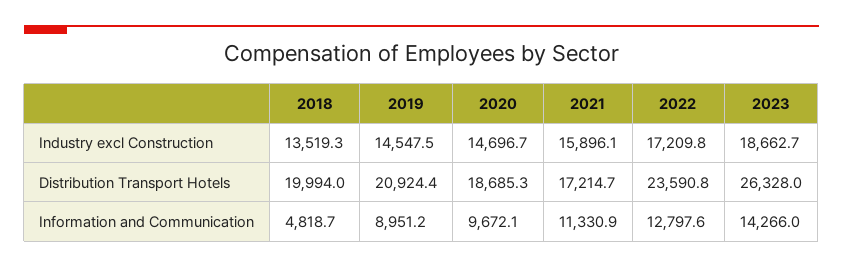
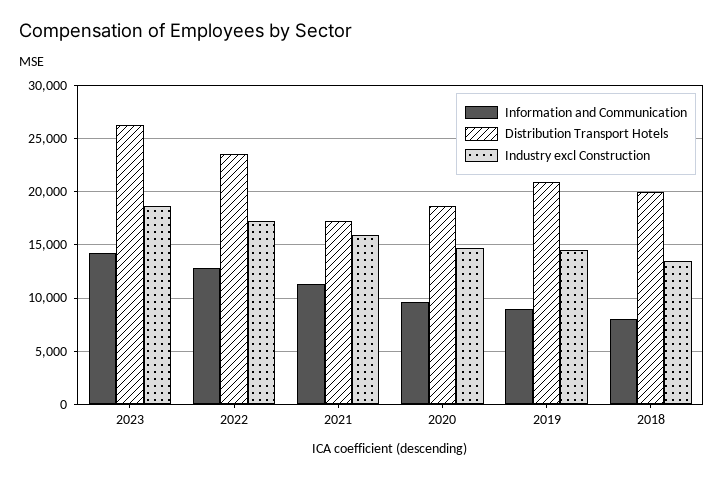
  {
    "Industry excl Construction": {
      "2018": 13519.3,
      "2019": 14547.5,
      "2020": 14696.7,
      "2021": 15896.1,
      "2022": 17209.8,
      "2023": 18662.7
    },
    "Distribution Transport Hotels": {
      "2018": 19994,
      "2019": 20924.4,
      "2020": 18685.3,
      "2021": 17214.7,
      "2022": 23590.8,
      "2023": 26328
    },
    "Information and Communication": {
-     "2018": 4818.7,
+     "2018": 8000,
      "2019": 8951.2,
      "2020": 9672.1,
      "2021": 11330.9,
      "2022": 12797.6,
      "2023": 14266
    }
  }

